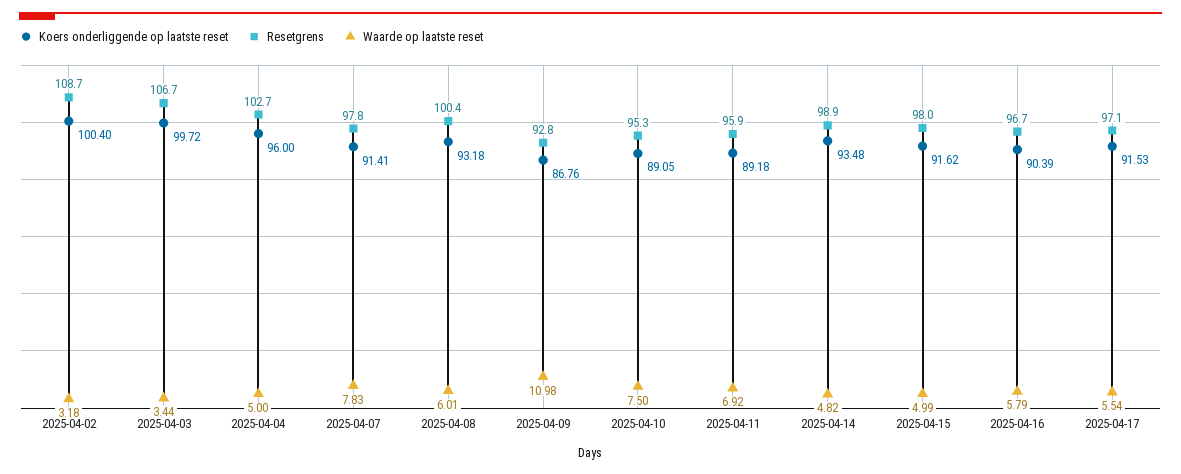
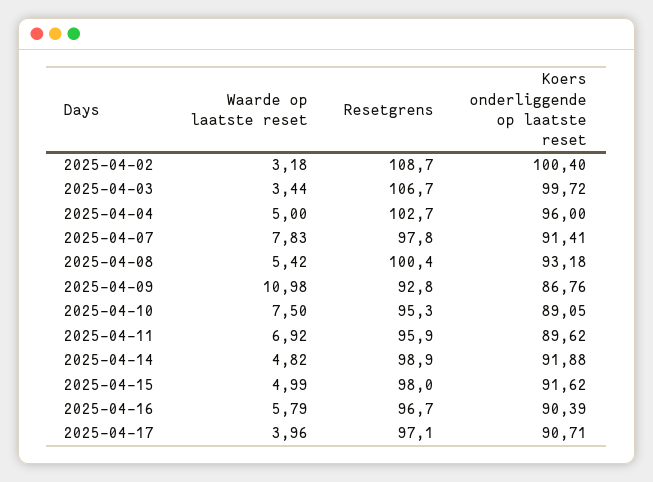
  {
    "Koers onderliggende op laatste reset": {
      "2025-04-02": 100.4,
      "2025-04-03": 99.72,
      "2025-04-04": 96,
      "2025-04-07": 91.41,
      "2025-04-08": 93.18,
      "2025-04-09": 86.76,
      "2025-04-10": 89.05,
-     "2025-04-11": 89.18,
+     "2025-04-11": 89.62,
-     "2025-04-14": 93.48,
+     "2025-04-14": 91.88,
      "2025-04-15": 91.62,
      "2025-04-16": 90.39,
-     "2025-04-17": 91.53
+     "2025-04-17": 90.71
    },
    "Resetgrens": {
      "2025-04-02": 108.7,
      "2025-04-03": 106.7,
      "2025-04-04": 102.7,
      "2025-04-07": 97.8,
      "2025-04-08": 100.4,
      "2025-04-09": 92.8,
      "2025-04-10": 95.3,
      "2025-04-11": 95.9,
      "2025-04-14": 98.9,
      "2025-04-15": 98,
      "2025-04-16": 96.7,
      "2025-04-17": 97.1
    },
    "Waarde op laatste reset": {
      "2025-04-02": 3.18,
      "2025-04-03": 3.44,
      "2025-04-04": 5,
      "2025-04-07": 7.83,
-     "2025-04-08": 6.01,
+     "2025-04-08": 5.42,
      "2025-04-09": 10.98,
      "2025-04-10": 7.5,
      "2025-04-11": 6.92,
      "2025-04-14": 4.82,
      "2025-04-15": 4.99,
      "2025-04-16": 5.79,
-     "2025-04-17": 5.54
+     "2025-04-17": 3.96
    }
  }

